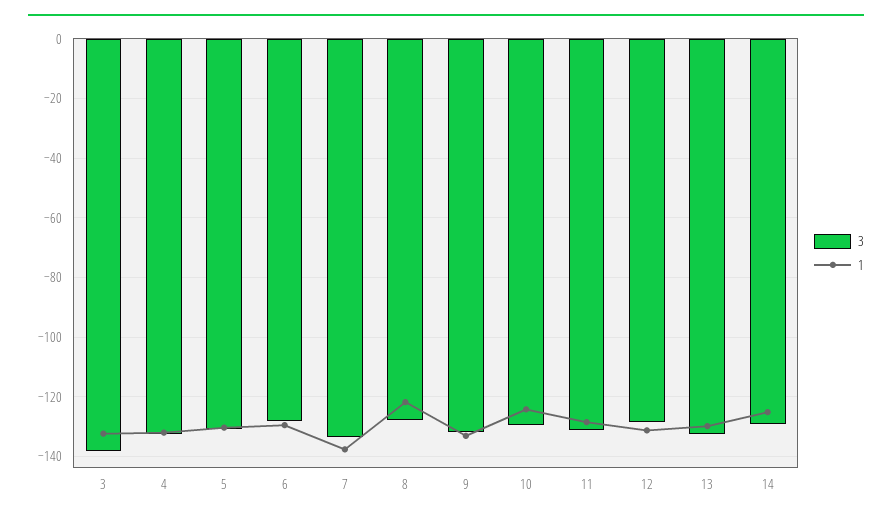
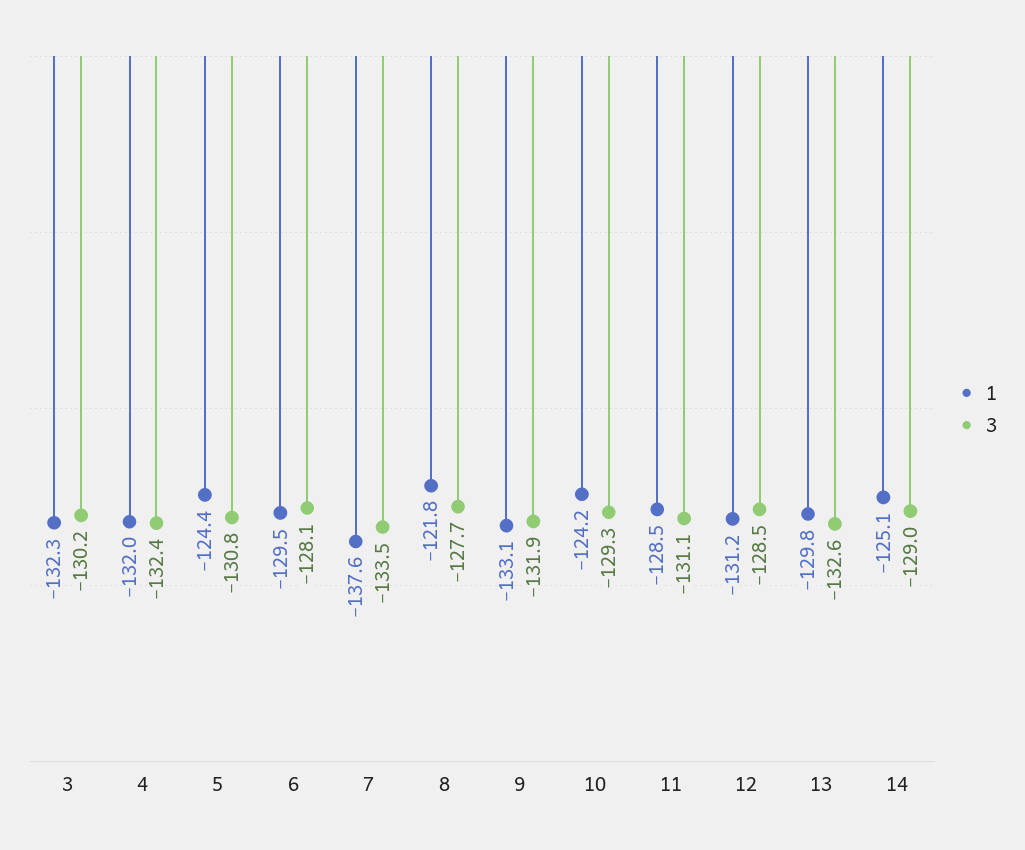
  {
    "3": {
-     "3": -137.5,
+     "3": -130.2,
      "4": -132.4,
      "5": -130.8,
      "6": -128.1,
      "7": -133.5,
      "8": -127.7,
      "9": -131.9,
      "10": -129.3,
      "11": -131.1,
      "12": -128.5,
      "13": -132.6,
      "14": -129
    },
    "1": {
      "3": -132.3,
      "4": -132,
-     "5": -130,
+     "5": -124.4,
      "6": -129.5,
      "7": -137.6,
      "8": -121.8,
      "9": -133.1,
      "10": -124.2,
      "11": -128.5,
      "12": -131.2,
      "13": -129.8,
      "14": -125.1
    }
  }

